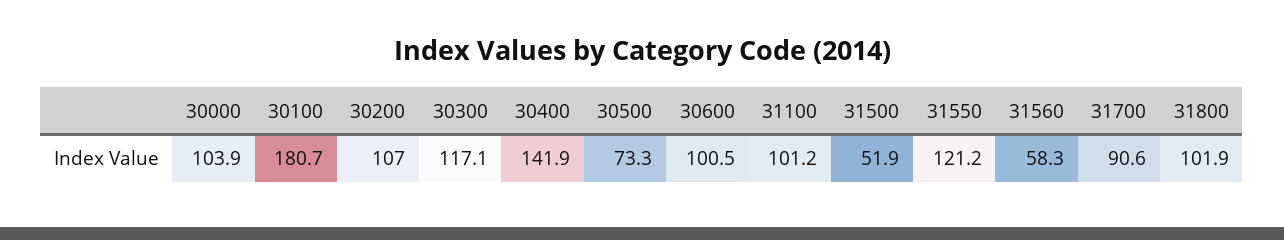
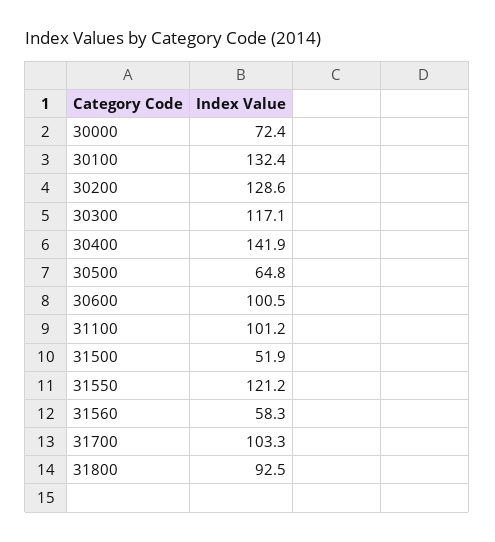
  {
-   "30000": 103.9,
+   "30000": 72.4,
-   "30100": 180.7,
+   "30100": 132.4,
-   "30200": 107,
+   "30200": 128.6,
    "30300": 117.1,
    "30400": 141.9,
-   "30500": 73.3,
+   "30500": 64.8,
    "30600": 100.5,
    "31100": 101.2,
    "31500": 51.9,
    "31550": 121.2,
    "31560": 58.3,
-   "31700": 90.6,
+   "31700": 103.3,
-   "31800": 101.9
+   "31800": 92.5
  }

